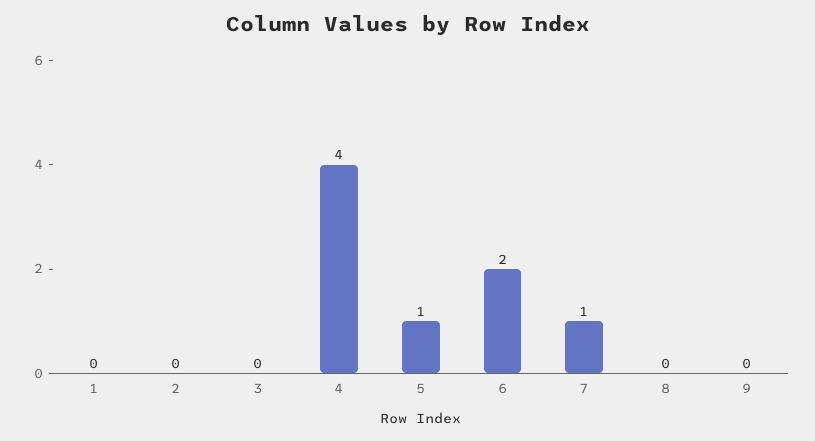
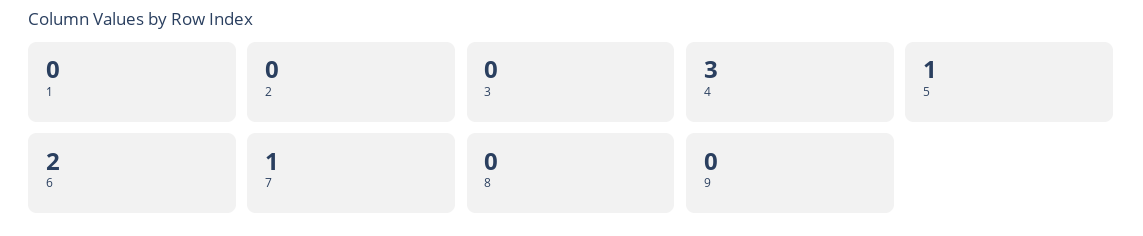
  {
    "1": 0,
    "2": 0,
    "3": 0,
-   "4": 4,
+   "4": 3,
    "5": 1,
    "6": 2,
    "7": 1,
    "8": 0,
    "9": 0
  }

